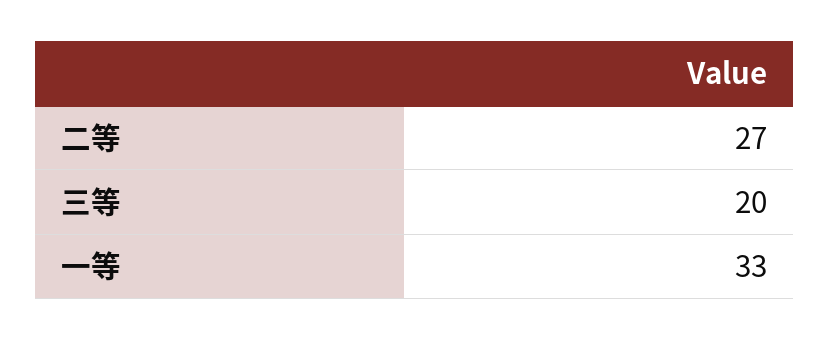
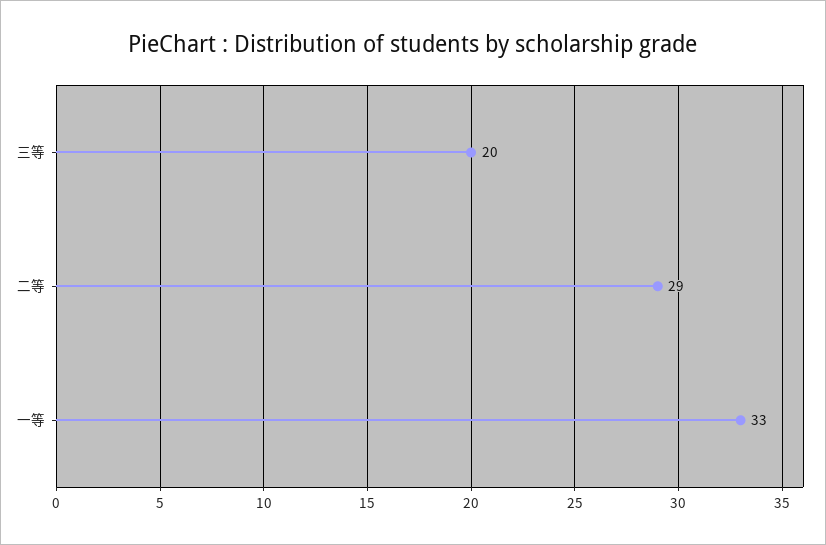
  {
-   "二等": 27,
+   "二等": 29,
    "三等": 20,
    "一等": 33
  }

